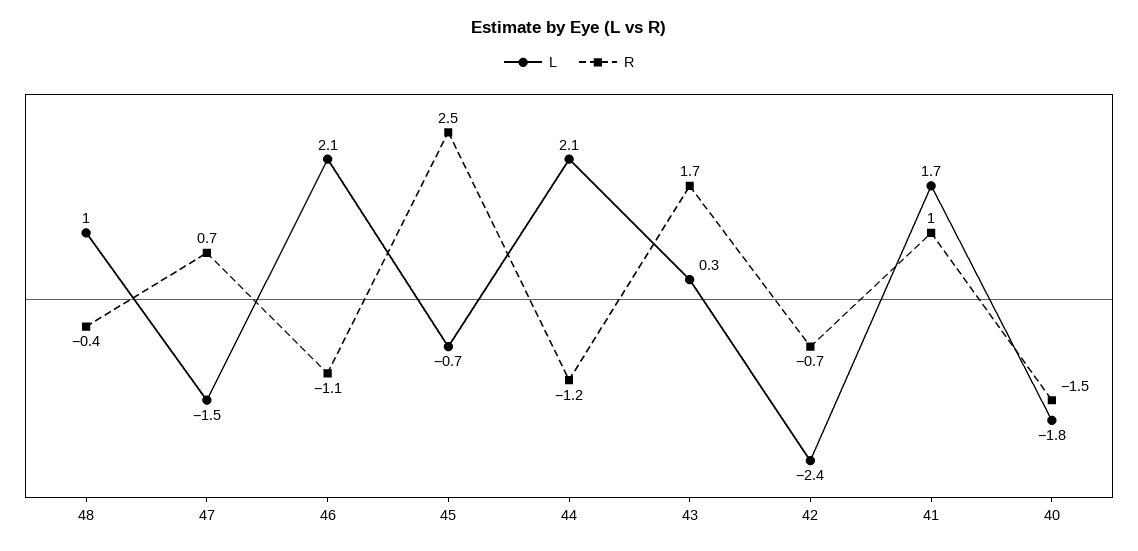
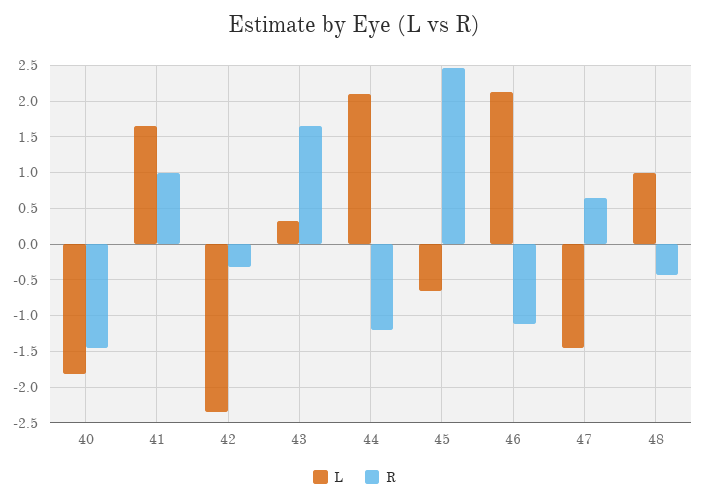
  {
    "L": {
      "48": 1,
      "47": -1.5,
      "46": 2.1,
      "45": -0.7,
      "44": 2.1,
      "43": 0.3,
      "42": -2.4,
      "41": 1.7,
      "40": -1.8
    },
    "R": {
      "48": -0.4,
      "47": 0.7,
      "46": -1.1,
      "45": 2.5,
      "44": -1.2,
      "43": 1.7,
-     "42": -0.7,
+     "42": -0.3,
      "41": 1,
      "40": -1.5
    }
  }

